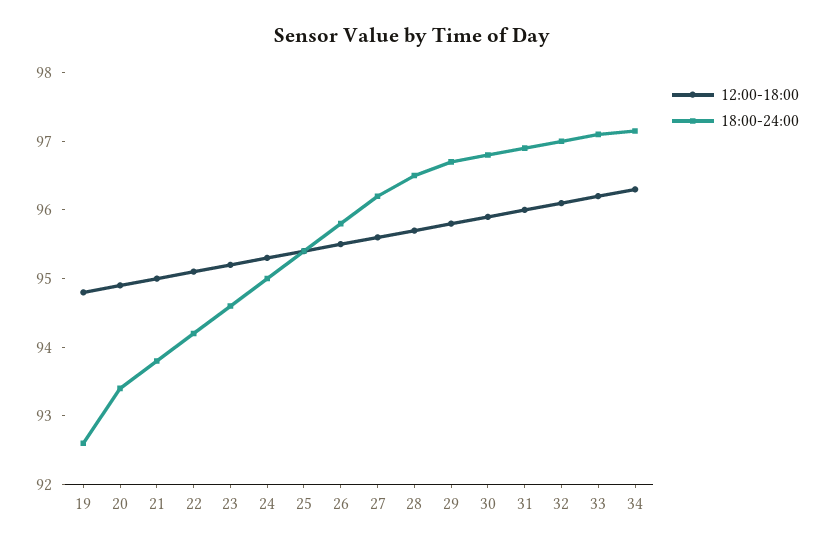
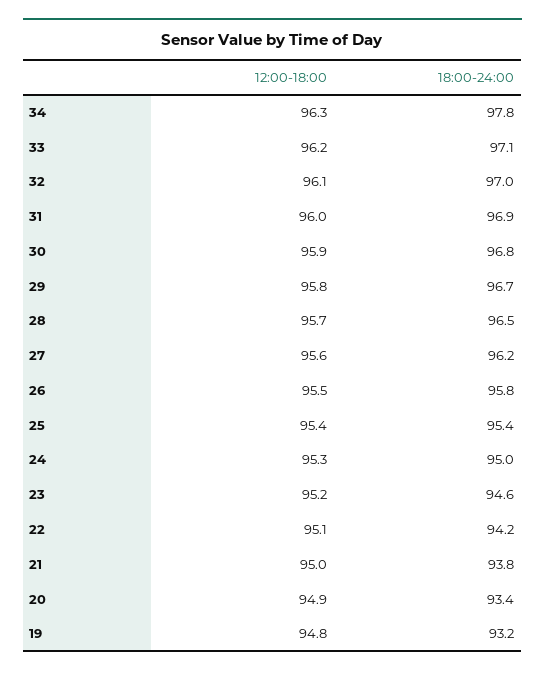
  {
    "12:00-18:00": {
      "19": 94.8,
      "20": 94.9,
      "21": 95,
      "22": 95.1,
      "23": 95.2,
      "24": 95.3,
      "25": 95.4,
      "26": 95.5,
      "27": 95.6,
      "28": 95.7,
      "29": 95.8,
      "30": 95.9,
      "31": 96,
      "32": 96.1,
      "33": 96.2,
      "34": 96.3
    },
    "18:00-24:00": {
-     "19": 92.6,
+     "19": 93.2,
      "20": 93.4,
      "21": 93.8,
      "22": 94.2,
      "23": 94.6,
      "24": 95,
      "25": 95.4,
      "26": 95.8,
      "27": 96.2,
      "28": 96.5,
      "29": 96.7,
      "30": 96.8,
      "31": 96.9,
      "32": 97,
      "33": 97.1,
-     "34": 97.2
+     "34": 97.8
    }
  }

